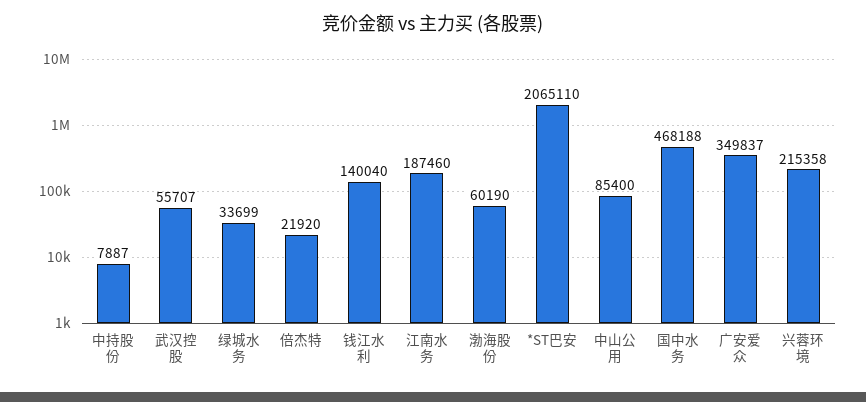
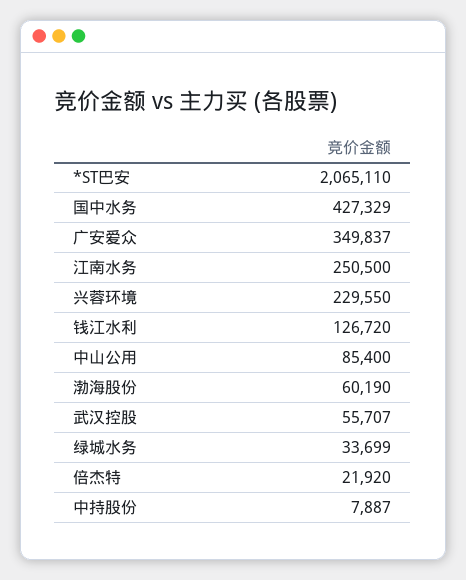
  {
    "中持股份": 7887,
    "武汉控股": 55707,
    "绿城水务": 33699,
    "倍杰特": 21920,
-   "钱江水利": 140040,
+   "钱江水利": 126720,
-   "江南水务": 187460,
+   "江南水务": 250500,
    "渤海股份": 60190,
    "*ST巴安": 2065110,
    "中山公用": 85400,
-   "国中水务": 468188,
+   "国中水务": 427329,
    "广安爱众": 349837,
-   "兴蓉环境": 215358
+   "兴蓉环境": 229550
  }

